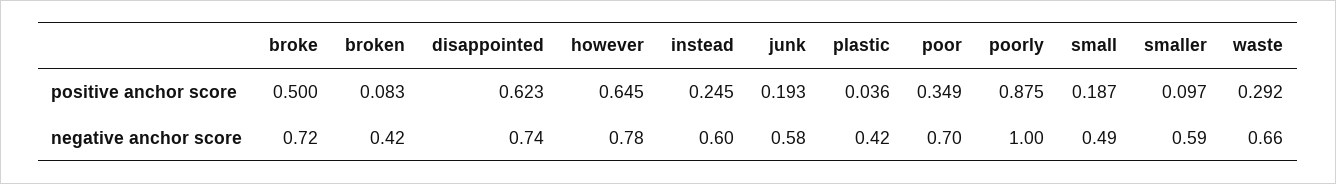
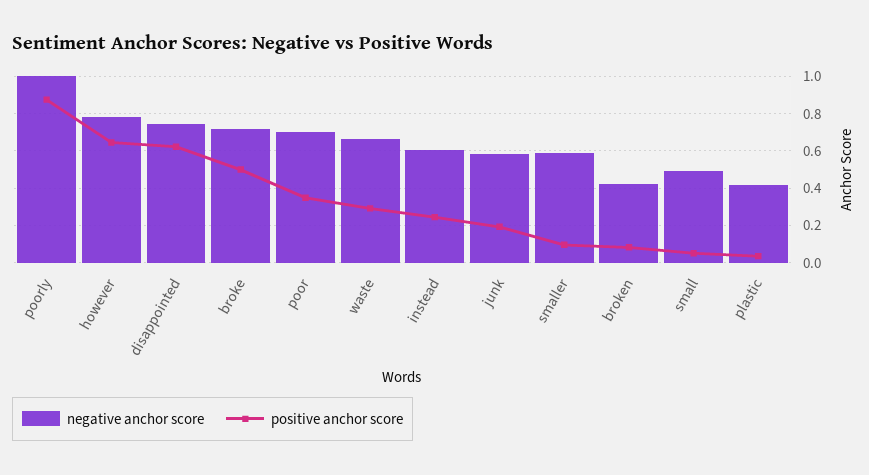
  {
    "positive anchor score": {
      "broke": 0.5,
      "broken": 0.083,
      "disappointed": 0.623,
      "however": 0.645,
      "instead": 0.245,
      "junk": 0.193,
      "plastic": 0.036,
      "poor": 0.349,
      "poorly": 0.875,
-     "small": 0.187,
+     "small": 0.05,
      "smaller": 0.097,
      "waste": 0.292
    },
    "negative anchor score": {
      "broke": 0.72,
      "broken": 0.42,
      "disappointed": 0.74,
      "however": 0.78,
      "instead": 0.6,
      "junk": 0.58,
      "plastic": 0.42,
      "poor": 0.7,
      "poorly": 1,
      "small": 0.49,
      "smaller": 0.59,
      "waste": 0.66
    }
  }

